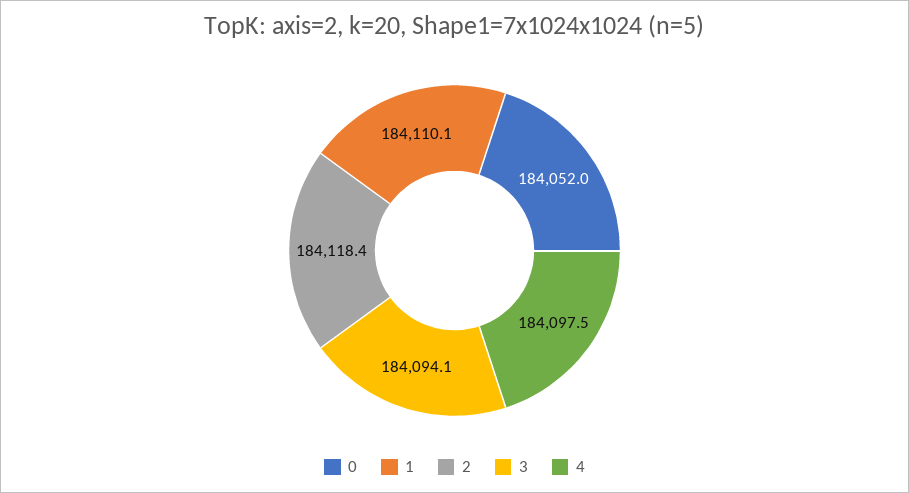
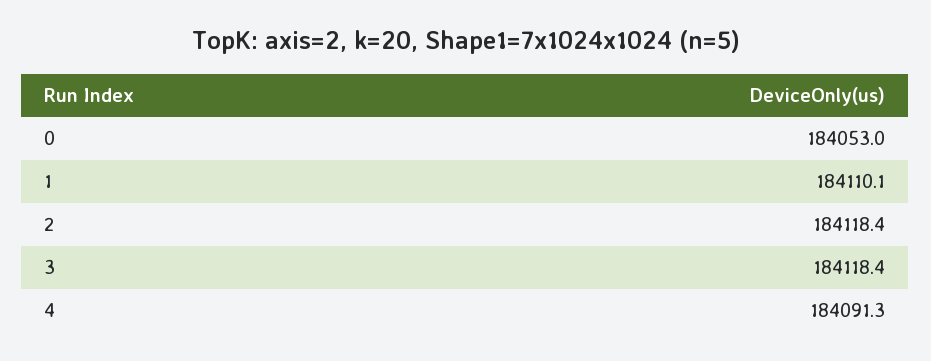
  {
-   "0": 184052,
+   "0": 184053,
    "1": 184110.1,
    "2": 184118.4,
-   "3": 184094.1,
+   "3": 184118.4,
-   "4": 184097.5
+   "4": 184091.3
  }

